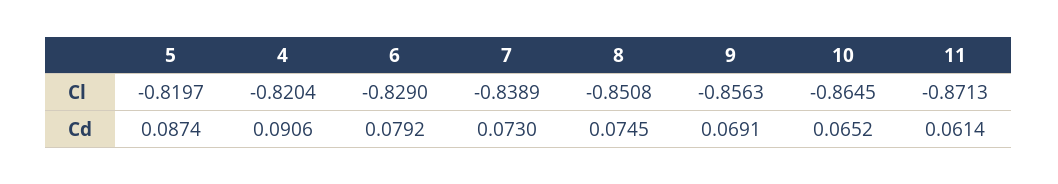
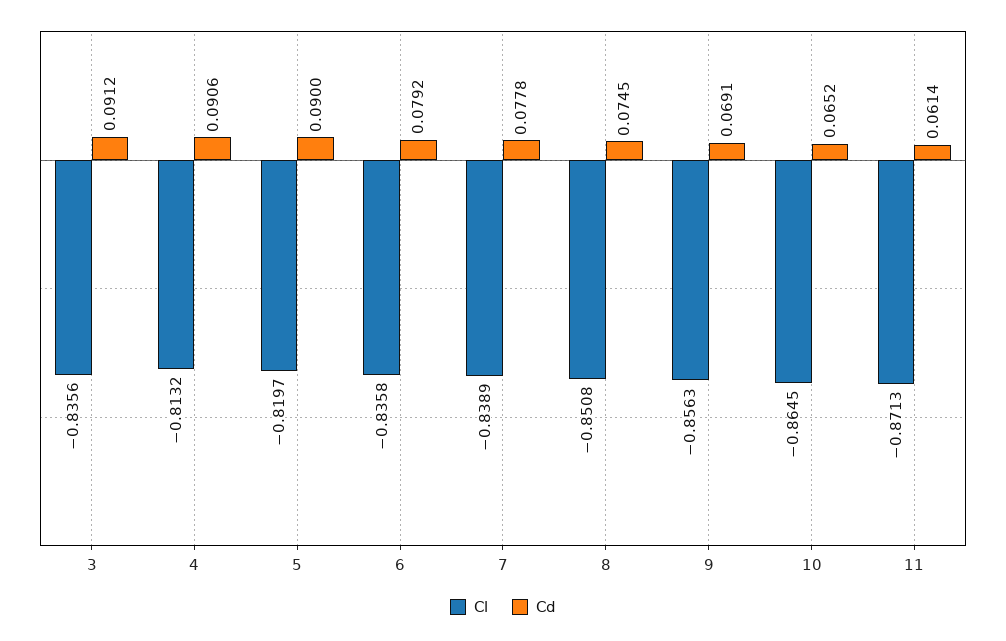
  {
    "Cl": {
      "5": -0.8197,
-     "4": -0.8204,
+     "4": -0.8132,
-     "6": -0.829,
+     "6": -0.8358,
      "7": -0.8389,
      "8": -0.8508,
      "9": -0.8563,
      "10": -0.8645,
-     "11": -0.8713
+     "11": -0.8713,
+     "3": -0.8356
    },
    "Cd": {
-     "5": 0.0874,
+     "5": 0.09,
      "4": 0.0906,
      "6": 0.0792,
-     "7": 0.073,
+     "7": 0.0778,
      "8": 0.0745,
      "9": 0.0691,
      "10": 0.0652,
-     "11": 0.0614
+     "11": 0.0614,
+     "3": 0.0912
    }
  }

